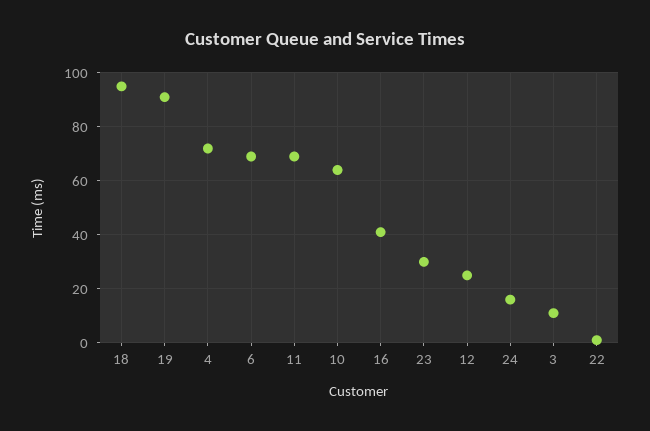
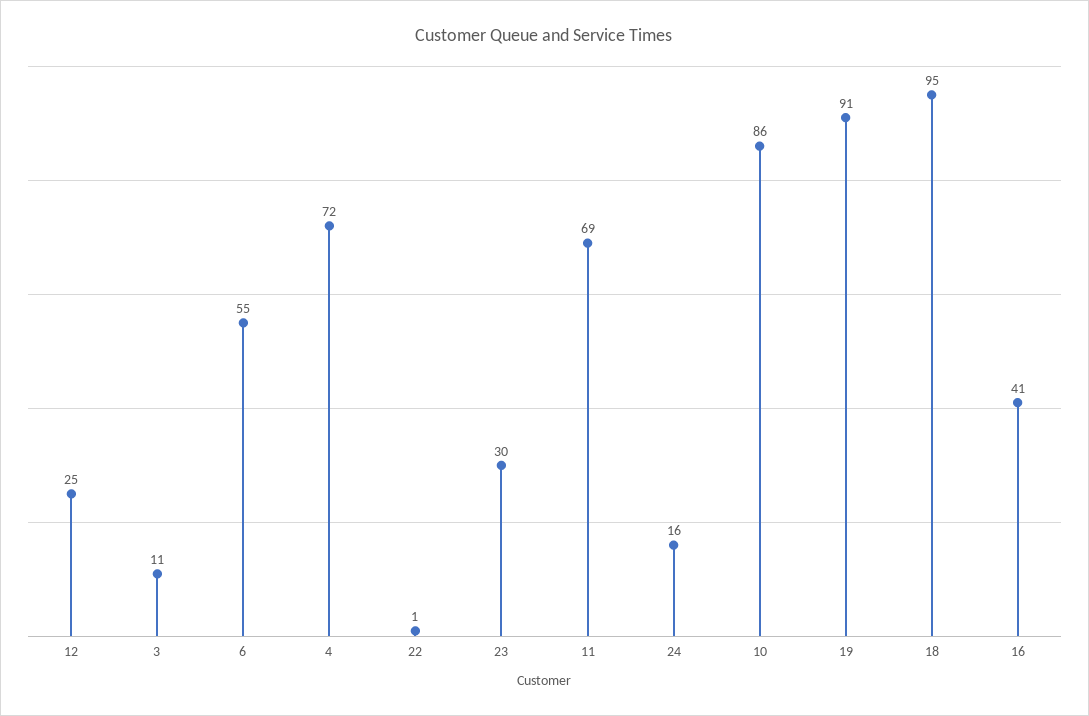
  {
    "18": 95,
    "19": 91,
    "4": 72,
-   "6": 70,
+   "6": 55,
    "11": 69,
-   "10": 65,
+   "10": 86,
    "16": 41,
    "23": 30,
    "12": 25,
    "24": 16,
    "3": 11,
    "22": 1
  }

